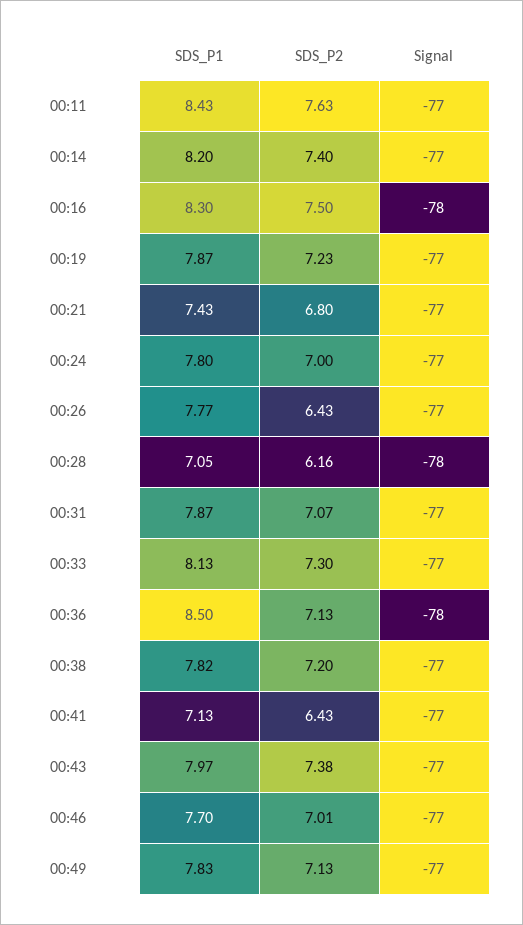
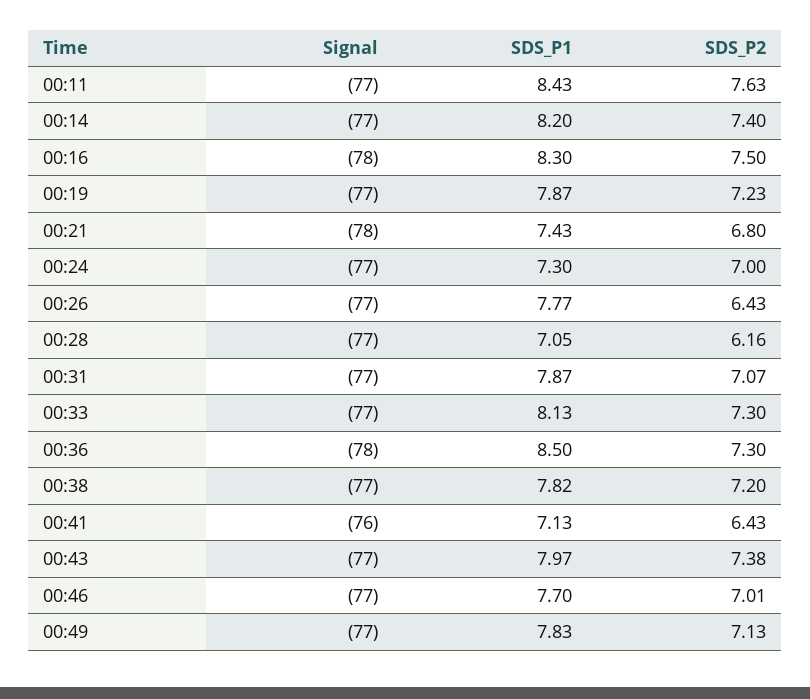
  {
    "SDS_P1": {
      "00:11": 8.43,
      "00:14": 8.2,
      "00:16": 8.3,
      "00:19": 7.87,
      "00:21": 7.43,
-     "00:24": 7.8,
+     "00:24": 7.3,
      "00:26": 7.77,
      "00:28": 7.05,
      "00:31": 7.87,
      "00:33": 8.13,
      "00:36": 8.5,
      "00:38": 7.82,
      "00:41": 7.13,
      "00:43": 7.97,
      "00:46": 7.7,
      "00:49": 7.83
    },
    "SDS_P2": {
      "00:11": 7.63,
      "00:14": 7.4,
      "00:16": 7.5,
      "00:19": 7.23,
      "00:21": 6.8,
      "00:24": 7,
      "00:26": 6.43,
      "00:28": 6.16,
      "00:31": 7.07,
      "00:33": 7.3,
-     "00:36": 7.13,
+     "00:36": 7.3,
      "00:38": 7.2,
      "00:41": 6.43,
      "00:43": 7.38,
      "00:46": 7.01,
      "00:49": 7.13
    },
    "Signal": {
      "00:11": -77,
      "00:14": -77,
      "00:16": -78,
      "00:19": -77,
-     "00:21": -77,
+     "00:21": -78,
      "00:24": -77,
      "00:26": -77,
-     "00:28": -78,
+     "00:28": -77,
      "00:31": -77,
      "00:33": -77,
      "00:36": -78,
      "00:38": -77,
-     "00:41": -77,
+     "00:41": -76,
      "00:43": -77,
      "00:46": -77,
      "00:49": -77
    }
  }

